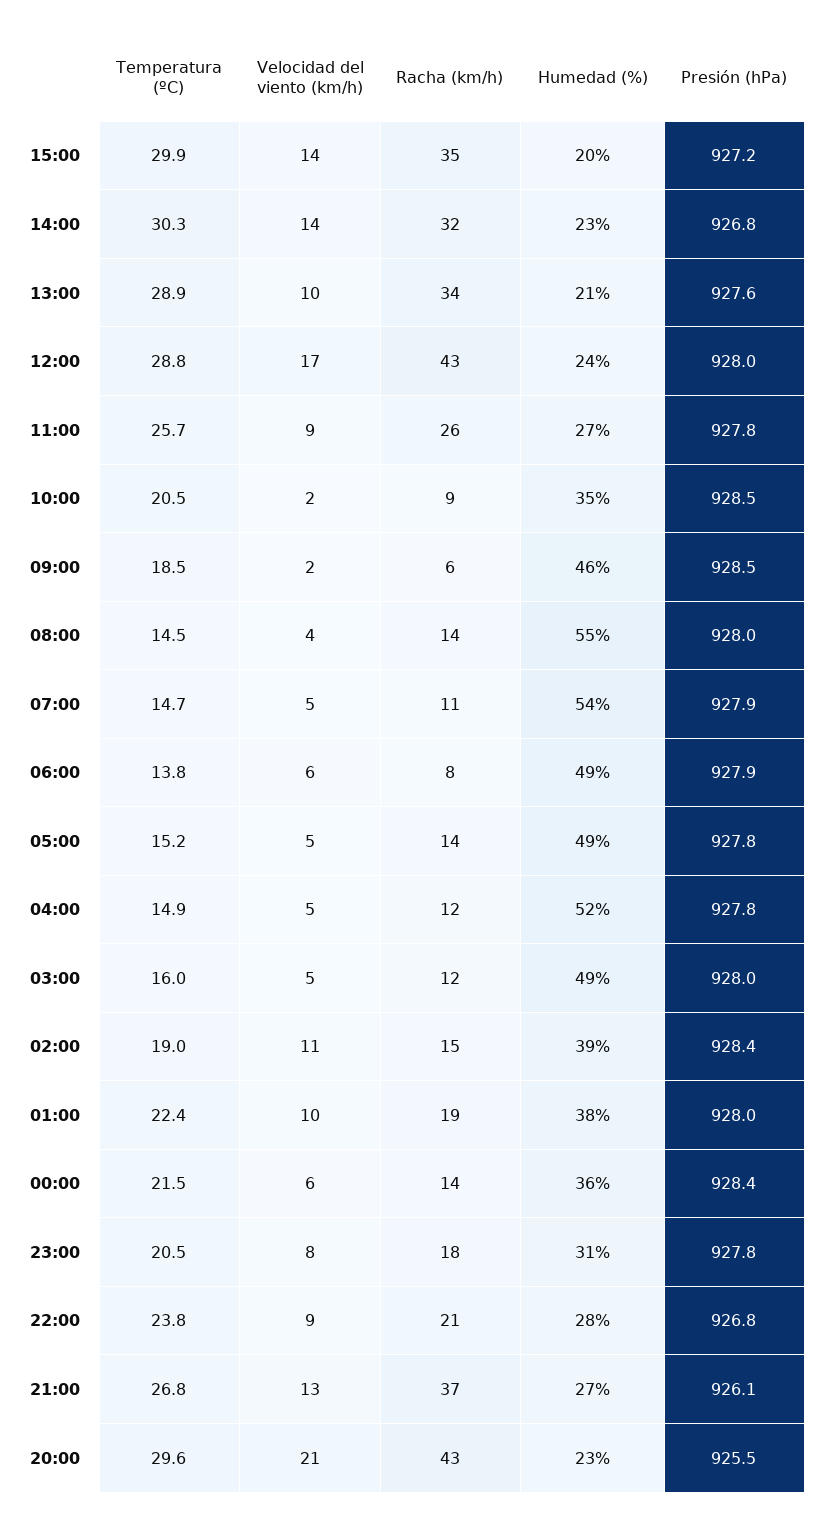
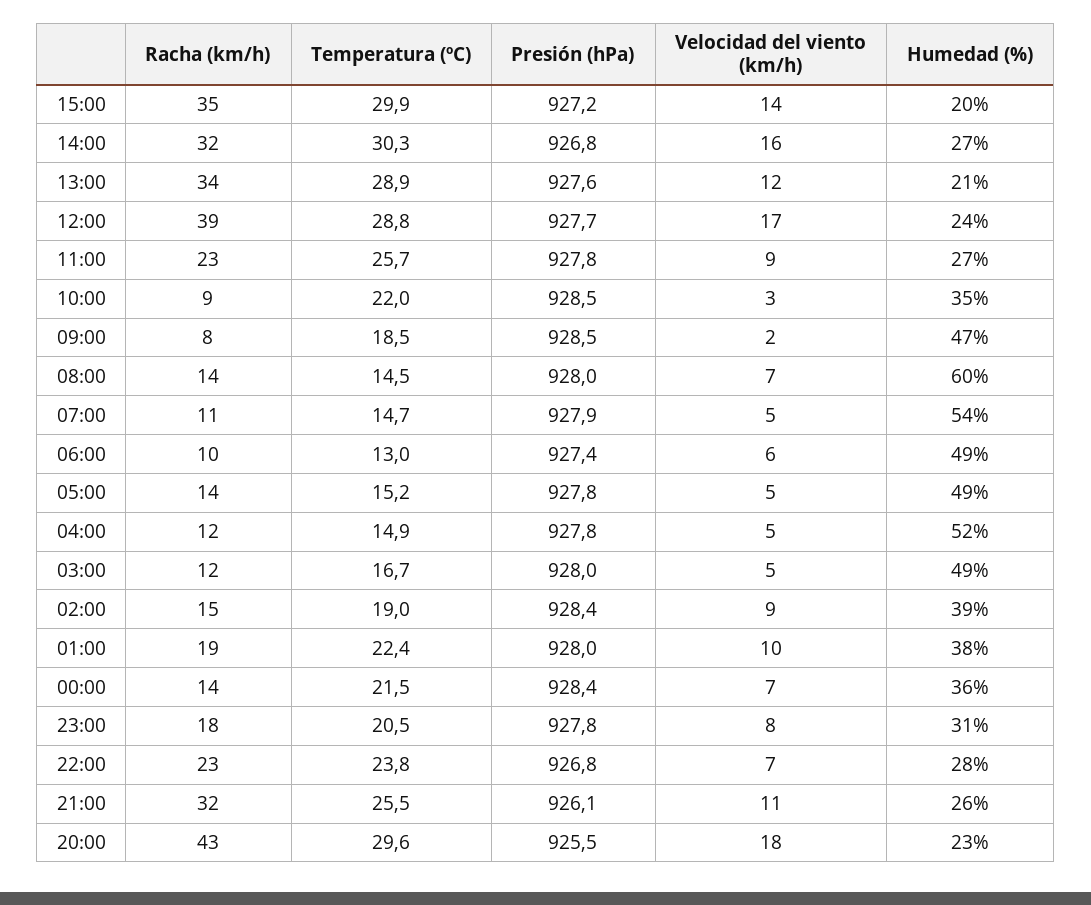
  {
    "Temperatura (ºC)": {
      "15:00": 29.9,
      "14:00": 30.3,
      "13:00": 28.9,
      "12:00": 28.8,
      "11:00": 25.7,
-     "10:00": 20.5,
+     "10:00": 22,
      "09:00": 18.5,
      "08:00": 14.5,
      "07:00": 14.7,
-     "06:00": 13.8,
+     "06:00": 13,
      "05:00": 15.2,
      "04:00": 14.9,
-     "03:00": 16,
+     "03:00": 16.7,
      "02:00": 19,
      "01:00": 22.4,
      "00:00": 21.5,
      "23:00": 20.5,
      "22:00": 23.8,
-     "21:00": 26.8,
+     "21:00": 25.5,
      "20:00": 29.6
    },
    "Velocidad del viento (km/h)": {
      "15:00": 14,
-     "14:00": 14,
+     "14:00": 16,
-     "13:00": 10,
+     "13:00": 12,
      "12:00": 17,
      "11:00": 9,
-     "10:00": 2,
+     "10:00": 3,
      "09:00": 2,
-     "08:00": 4,
+     "08:00": 7,
      "07:00": 5,
      "06:00": 6,
      "05:00": 5,
      "04:00": 5,
      "03:00": 5,
-     "02:00": 11,
+     "02:00": 9,
      "01:00": 10,
-     "00:00": 6,
+     "00:00": 7,
      "23:00": 8,
-     "22:00": 9,
+     "22:00": 7,
-     "21:00": 13,
+     "21:00": 11,
-     "20:00": 21
+     "20:00": 18
    },
    "Racha (km/h)": {
      "15:00": 35,
      "14:00": 32,
      "13:00": 34,
-     "12:00": 43,
+     "12:00": 39,
-     "11:00": 26,
+     "11:00": 23,
      "10:00": 9,
-     "09:00": 6,
+     "09:00": 8,
      "08:00": 14,
      "07:00": 11,
-     "06:00": 8,
+     "06:00": 10,
      "05:00": 14,
      "04:00": 12,
      "03:00": 12,
      "02:00": 15,
      "01:00": 19,
      "00:00": 14,
      "23:00": 18,
-     "22:00": 21,
+     "22:00": 23,
-     "21:00": 37,
+     "21:00": 32,
      "20:00": 43
    },
    "Humedad (%)": {
      "15:00": 20,
-     "14:00": 23,
+     "14:00": 27,
      "13:00": 21,
      "12:00": 24,
      "11:00": 27,
      "10:00": 35,
-     "09:00": 46,
+     "09:00": 47,
-     "08:00": 55,
+     "08:00": 60,
      "07:00": 54,
      "06:00": 49,
      "05:00": 49,
      "04:00": 52,
      "03:00": 49,
      "02:00": 39,
      "01:00": 38,
      "00:00": 36,
      "23:00": 31,
      "22:00": 28,
-     "21:00": 27,
+     "21:00": 26,
      "20:00": 23
    },
    "Presión (hPa)": {
      "15:00": 927.2,
      "14:00": 926.8,
      "13:00": 927.6,
-     "12:00": 928,
+     "12:00": 927.7,
      "11:00": 927.8,
      "10:00": 928.5,
      "09:00": 928.5,
      "08:00": 928,
      "07:00": 927.9,
-     "06:00": 927.9,
+     "06:00": 927.4,
      "05:00": 927.8,
      "04:00": 927.8,
      "03:00": 928,
      "02:00": 928.4,
      "01:00": 928,
      "00:00": 928.4,
      "23:00": 927.8,
      "22:00": 926.8,
      "21:00": 926.1,
      "20:00": 925.5
    }
  }

